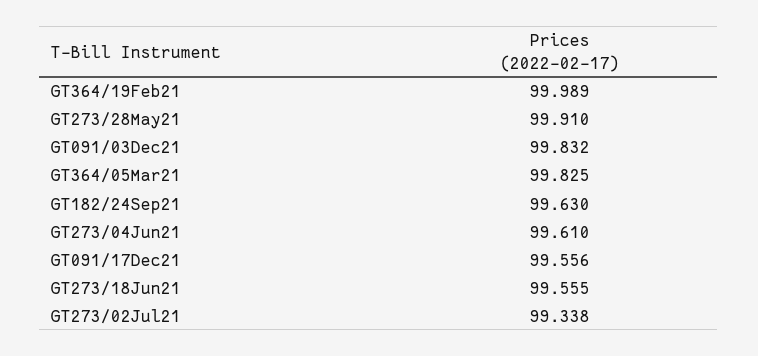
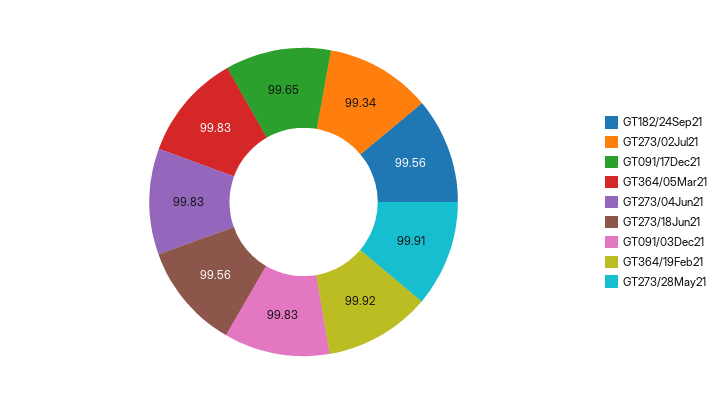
  {
-   "GT364/19Feb21": 99.989,
+   "GT364/19Feb21": 99.92,
    "GT273/28May21": 99.91,
    "GT091/03Dec21": 99.832,
    "GT364/05Mar21": 99.825,
-   "GT182/24Sep21": 99.63,
+   "GT182/24Sep21": 99.56,
-   "GT273/04Jun21": 99.61,
+   "GT273/04Jun21": 99.83,
-   "GT091/17Dec21": 99.556,
+   "GT091/17Dec21": 99.65,
    "GT273/18Jun21": 99.555,
    "GT273/02Jul21": 99.338
  }

